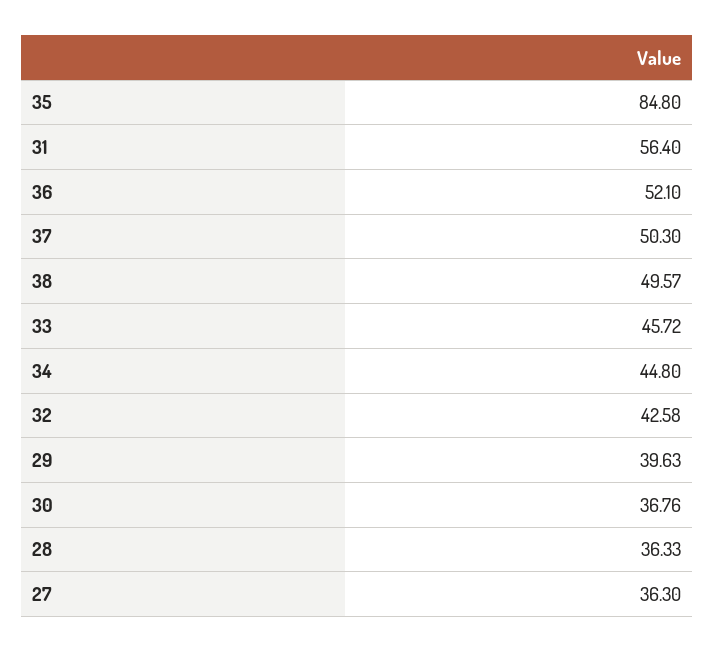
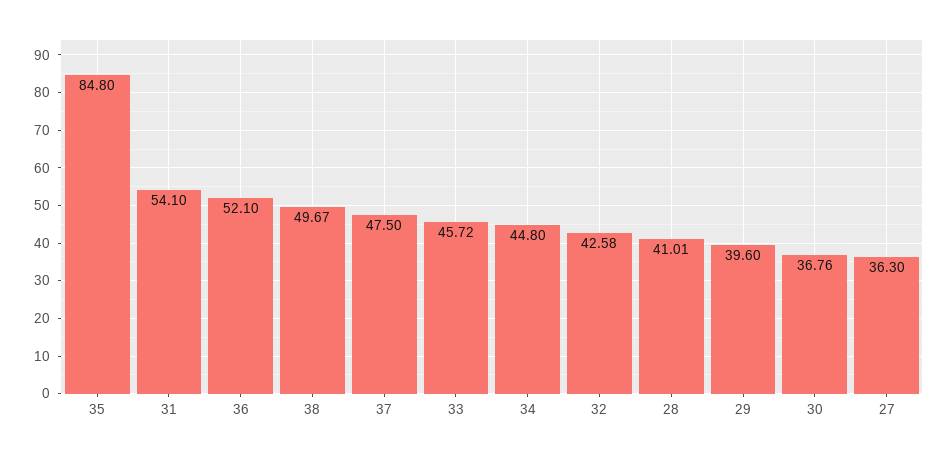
  {
    "35": 84.8,
-   "31": 56.4,
+   "31": 54.1,
    "36": 52.1,
-   "37": 50.3,
+   "37": 47.5,
-   "38": 49.57,
+   "38": 49.67,
    "33": 45.72,
    "34": 44.8,
    "32": 42.58,
-   "29": 39.63,
+   "29": 39.6,
    "30": 36.76,
-   "28": 36.33,
+   "28": 41.01,
    "27": 36.3
  }

